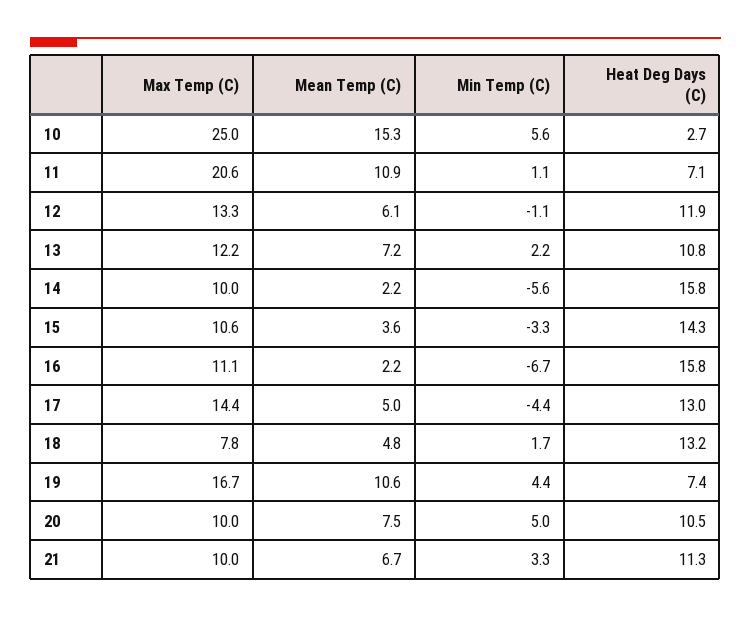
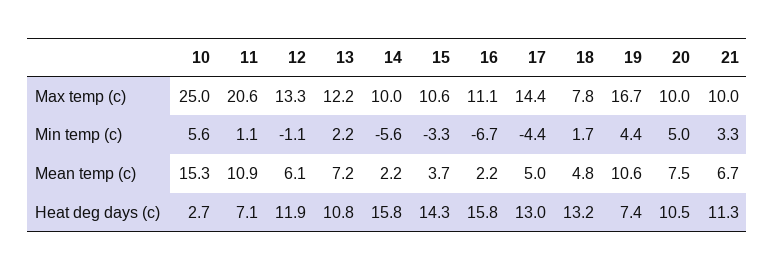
  {
    "Max Temp (C)": {
      "10": 25,
      "11": 20.6,
      "12": 13.3,
      "13": 12.2,
      "14": 10,
      "15": 10.6,
      "16": 11.1,
      "17": 14.4,
      "18": 7.8,
      "19": 16.7,
      "20": 10,
      "21": 10
    },
    "Mean Temp (C)": {
      "10": 15.3,
      "11": 10.9,
      "12": 6.1,
      "13": 7.2,
      "14": 2.2,
-     "15": 3.6,
+     "15": 3.7,
      "16": 2.2,
      "17": 5,
      "18": 4.8,
      "19": 10.6,
      "20": 7.5,
      "21": 6.7
    },
    "Min Temp (C)": {
      "10": 5.6,
      "11": 1.1,
      "12": -1.1,
      "13": 2.2,
      "14": -5.6,
      "15": -3.3,
      "16": -6.7,
      "17": -4.4,
      "18": 1.7,
      "19": 4.4,
      "20": 5,
      "21": 3.3
    },
    "Heat Deg Days (C)": {
      "10": 2.7,
      "11": 7.1,
      "12": 11.9,
      "13": 10.8,
      "14": 15.8,
      "15": 14.3,
      "16": 15.8,
      "17": 13,
      "18": 13.2,
      "19": 7.4,
      "20": 10.5,
      "21": 11.3
    }
  }

